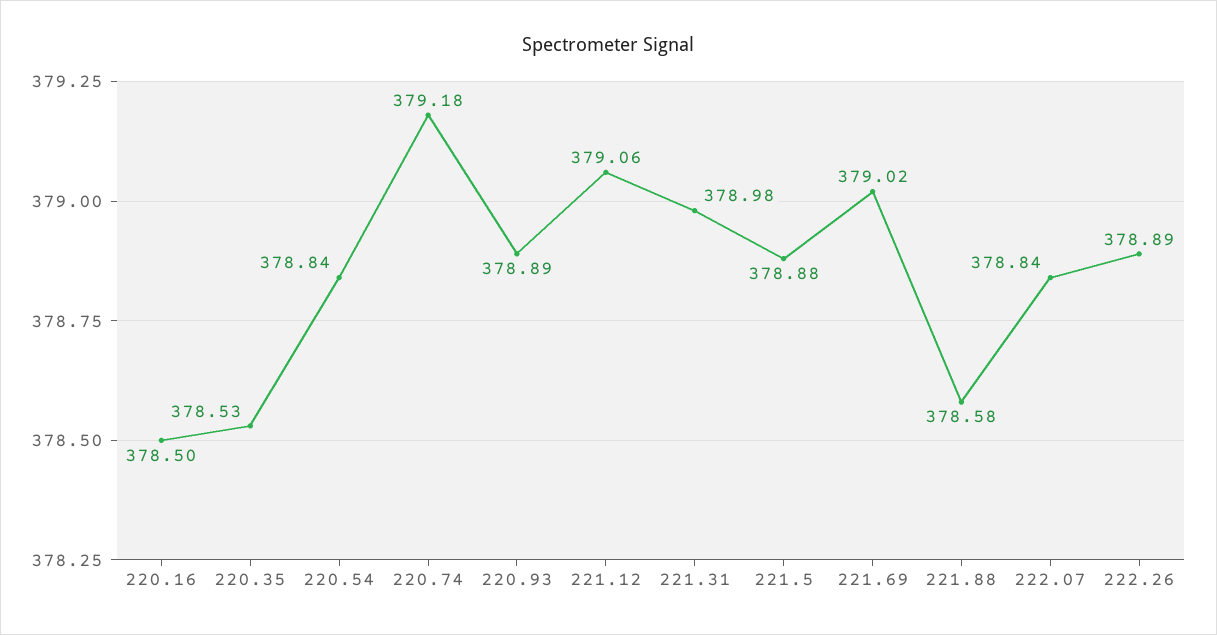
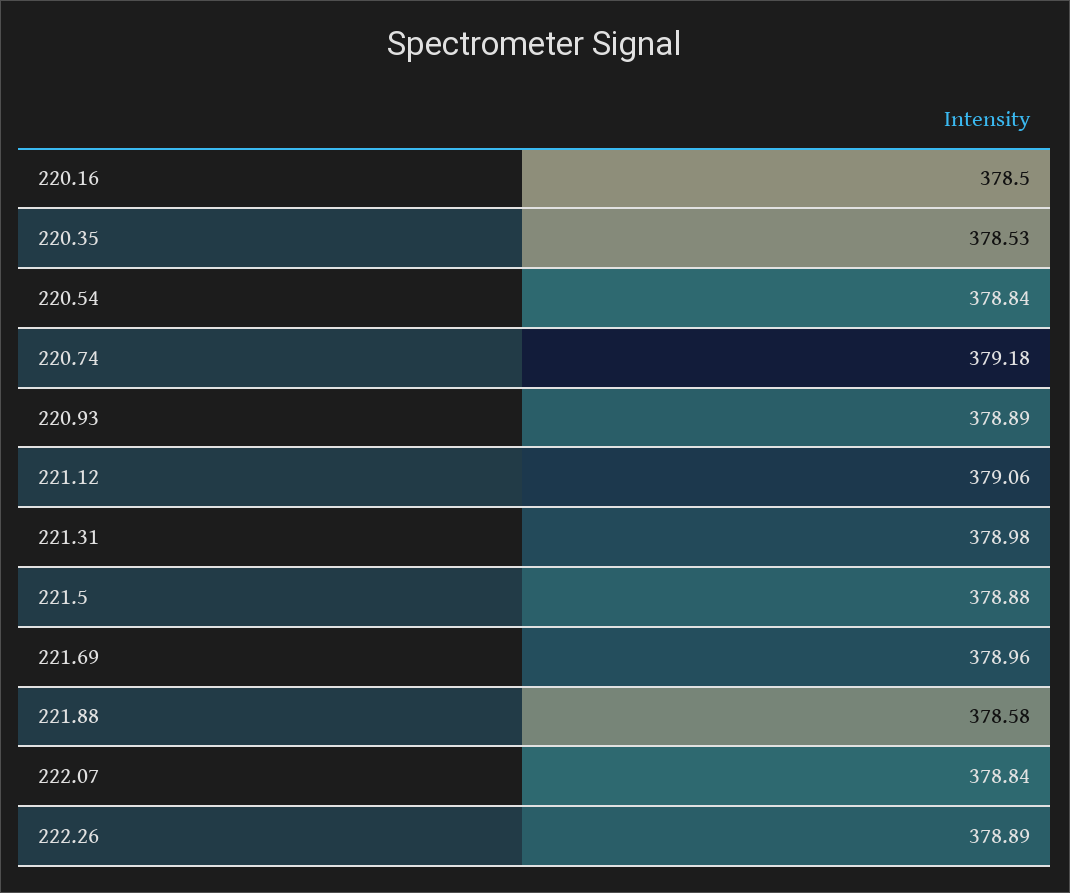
  {
    "220.16": 378.5,
    "220.35": 378.53,
    "220.54": 378.84,
    "220.74": 379.18,
    "220.93": 378.89,
    "221.12": 379.06,
    "221.31": 378.98,
    "221.5": 378.88,
-   "221.69": 379.02,
+   "221.69": 378.96,
    "221.88": 378.58,
    "222.07": 378.84,
    "222.26": 378.89
  }

